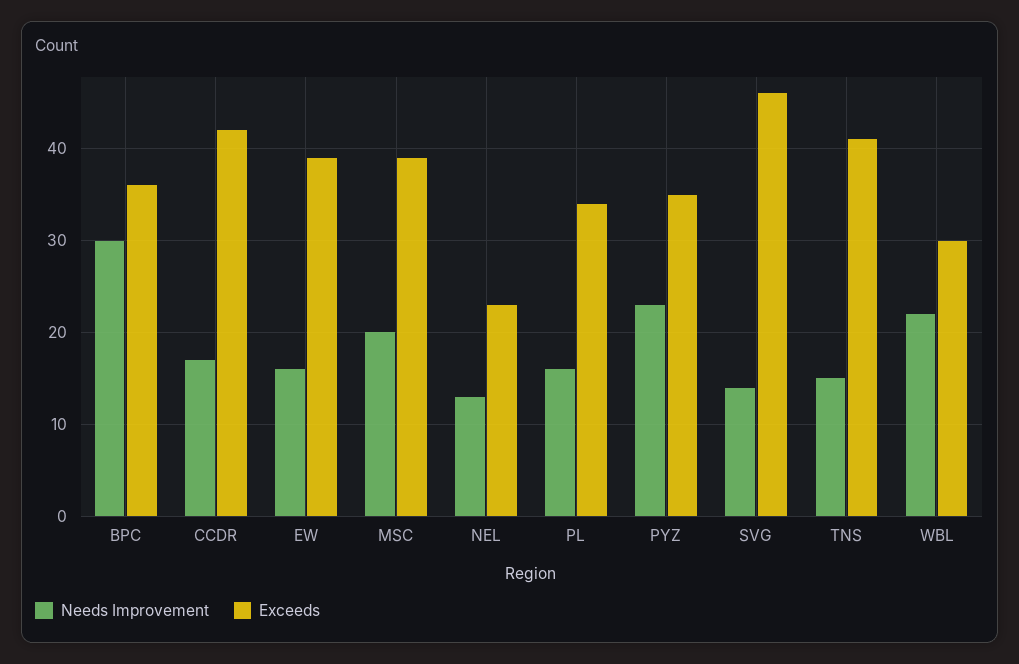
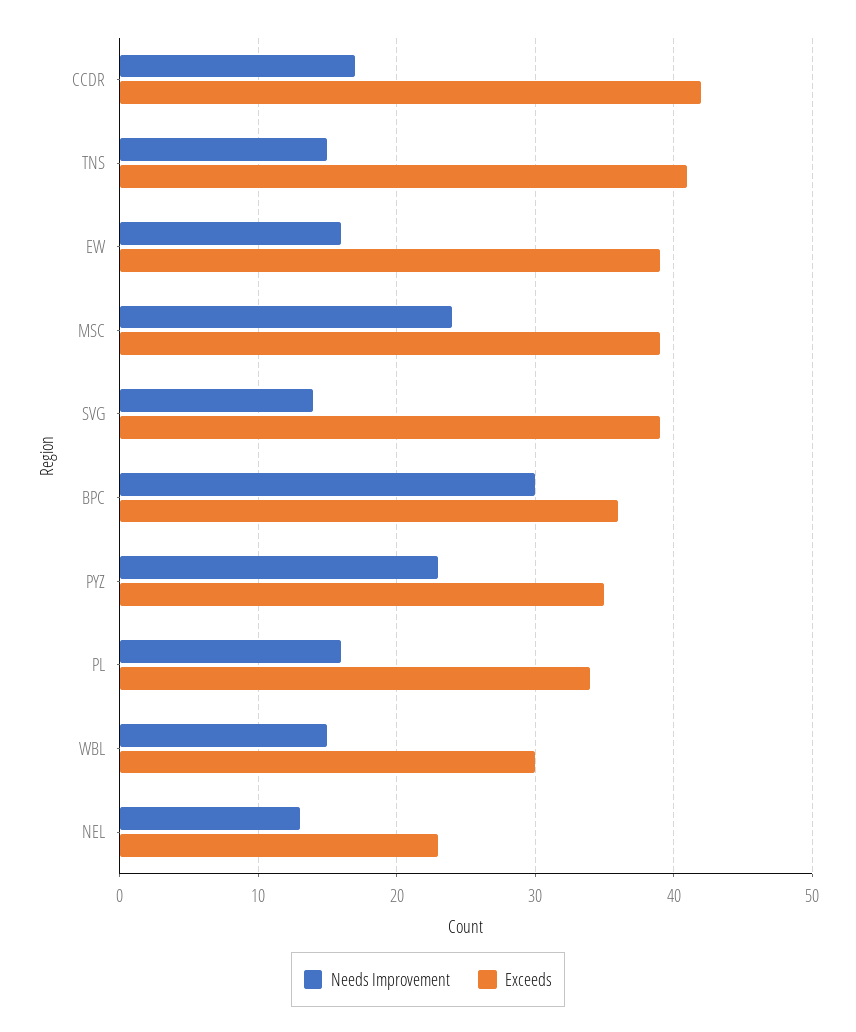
  {
    "Needs Improvement": {
      "BPC": 30,
      "CCDR": 17,
      "EW": 16,
-     "MSC": 20,
+     "MSC": 24,
      "NEL": 13,
      "PL": 16,
      "PYZ": 23,
      "SVG": 14,
      "TNS": 15,
-     "WBL": 22
+     "WBL": 15
    },
    "Exceeds": {
      "BPC": 36,
      "CCDR": 42,
      "EW": 39,
      "MSC": 39,
      "NEL": 23,
      "PL": 34,
      "PYZ": 35,
-     "SVG": 46,
+     "SVG": 39,
      "TNS": 41,
      "WBL": 30
    }
  }

